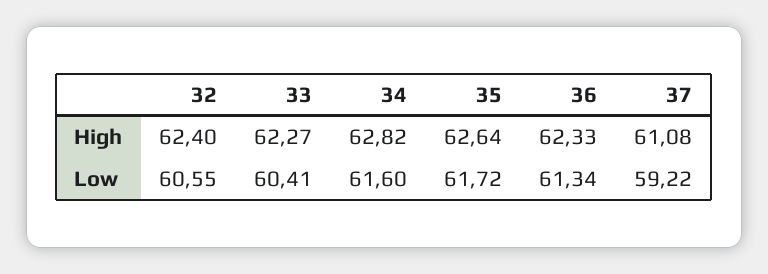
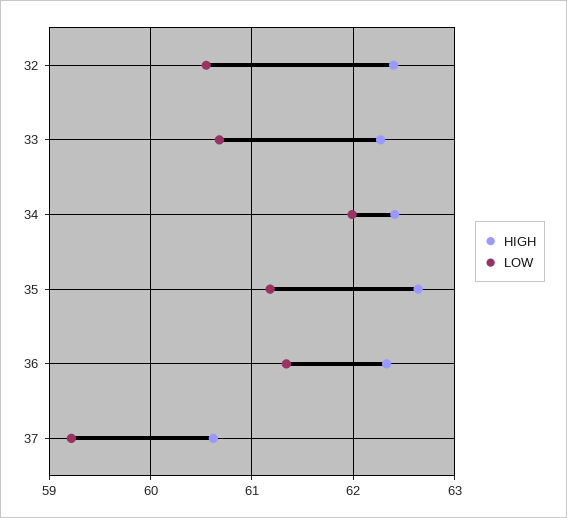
  {
    "High": {
      "32": 62.4,
      "33": 62.27,
-     "34": 62.82,
+     "34": 62.4,
      "35": 62.64,
      "36": 62.33,
-     "37": 61.08
+     "37": 60.6
    },
    "Low": {
      "32": 60.55,
-     "33": 60.41,
+     "33": 60.7,
-     "34": 61.6,
+     "34": 62,
-     "35": 61.72,
+     "35": 61.2,
      "36": 61.34,
      "37": 59.22
    }
  }

